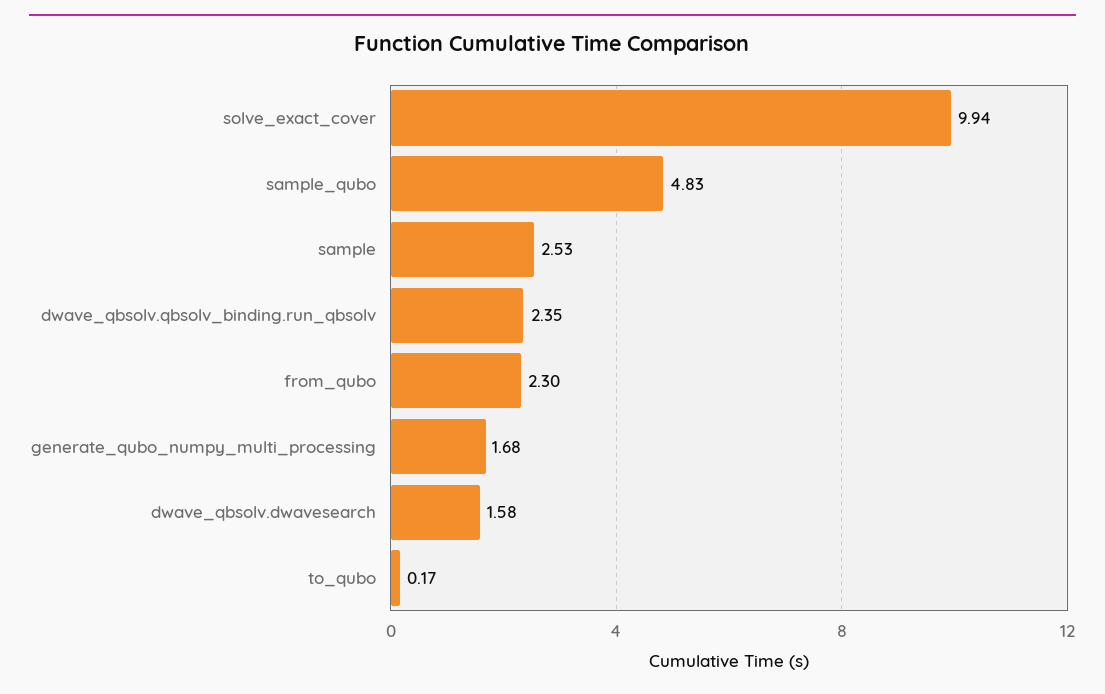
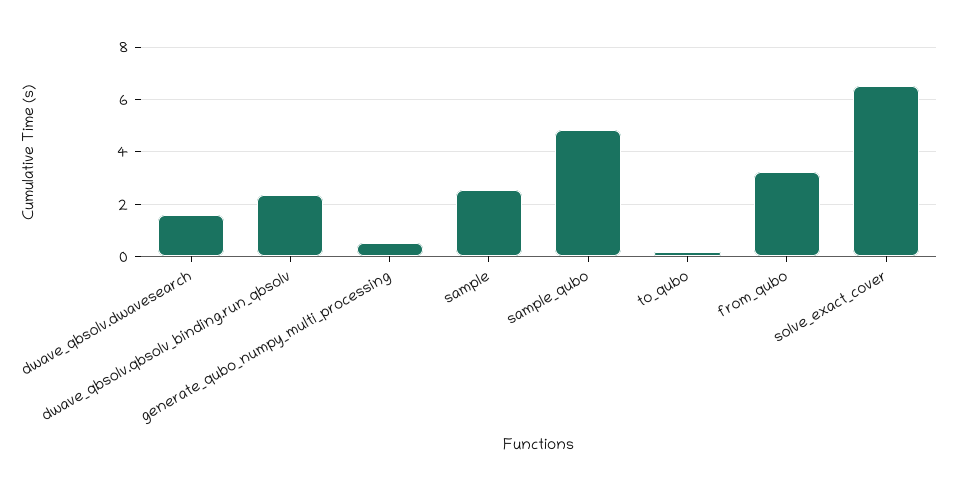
  {
-   "solve_exact_cover": 9.94,
+   "solve_exact_cover": 6.5,
    "sample_qubo": 4.83,
    "sample": 2.53,
    "dwave_qbsolv.qbsolv_binding.run_qbsolv": 2.35,
-   "from_qubo": 2.3,
+   "from_qubo": 3.25,
-   "generate_qubo_numpy_multi_processing": 1.68,
+   "generate_qubo_numpy_multi_processing": 0.5,
    "dwave_qbsolv.dwavesearch": 1.58,
    "to_qubo": 0.17
  }

